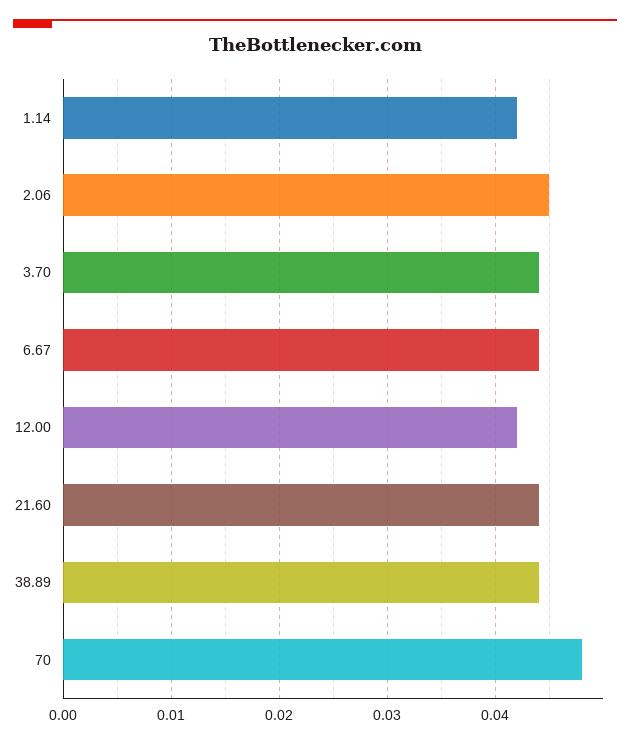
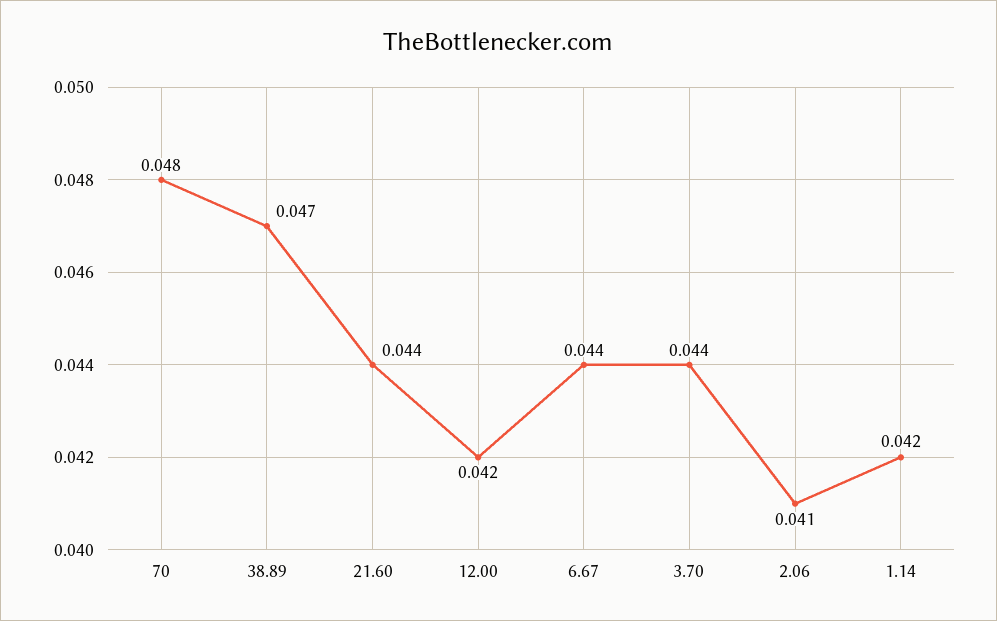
  {
    "1.14": 0.042,
-   "2.06": 0.045,
+   "2.06": 0.041,
    "3.70": 0.044,
    "6.67": 0.044,
    "12.00": 0.042,
    "21.60": 0.044,
-   "38.89": 0.044,
+   "38.89": 0.047,
    "70": 0.048
  }

